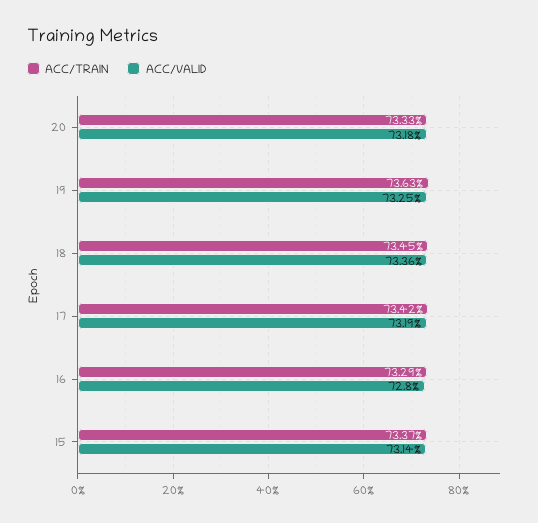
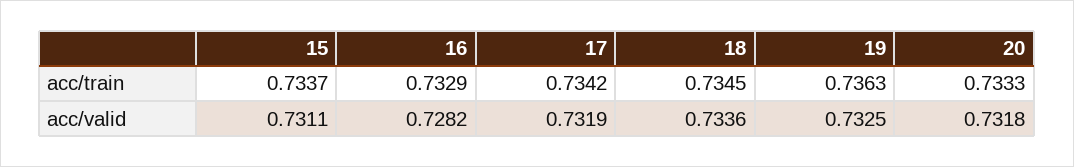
  {
    "ACC/TRAIN": {
      "20": 0.7333,
      "19": 0.7363,
      "18": 0.7345,
      "17": 0.7342,
      "16": 0.7329,
      "15": 0.7337
    },
    "ACC/VALID": {
      "20": 0.7318,
      "19": 0.7325,
      "18": 0.7336,
      "17": 0.7319,
-     "16": 0.728,
+     "16": 0.7282,
-     "15": 0.7314
+     "15": 0.7311
    }
  }

